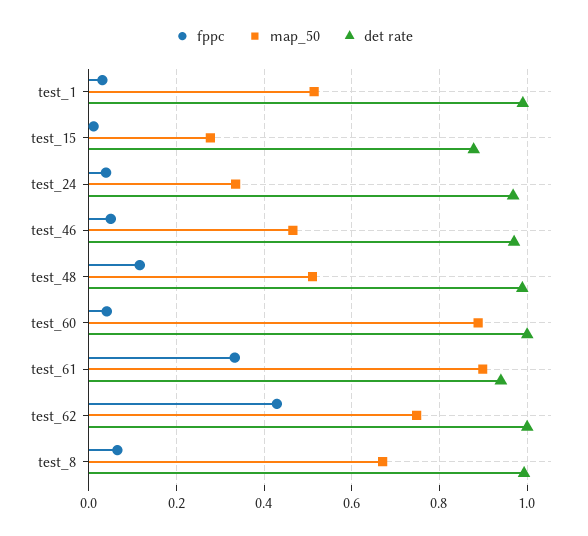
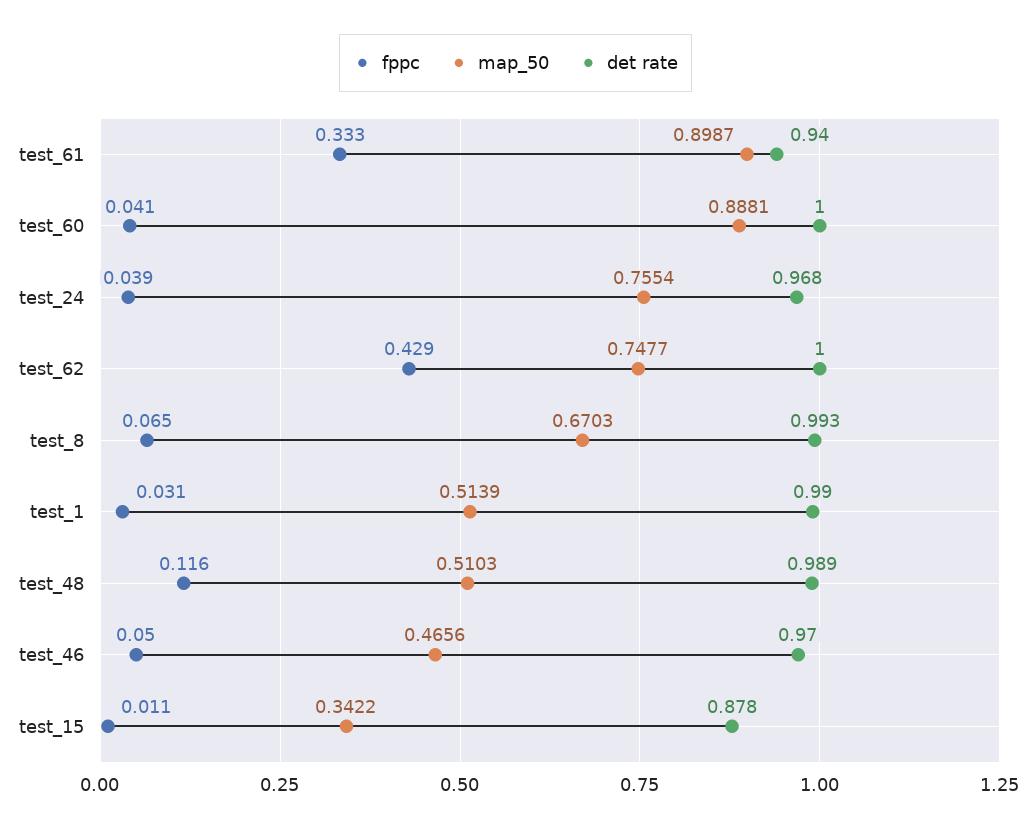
  {
    "fppc": {
      "test_1": 0.031,
      "test_15": 0.011,
      "test_24": 0.039,
      "test_46": 0.05,
      "test_48": 0.116,
      "test_60": 0.041,
      "test_61": 0.333,
      "test_62": 0.429,
      "test_8": 0.065
    },
    "map_50": {
      "test_1": 0.5139,
-     "test_15": 0.28,
+     "test_15": 0.3422,
-     "test_24": 0.34,
+     "test_24": 0.7554,
      "test_46": 0.4656,
      "test_48": 0.5103,
      "test_60": 0.8881,
      "test_61": 0.8987,
      "test_62": 0.7477,
      "test_8": 0.6703
    },
    "det rate": {
      "test_1": 0.99,
      "test_15": 0.878,
      "test_24": 0.968,
      "test_46": 0.97,
      "test_48": 0.989,
      "test_60": 1,
      "test_61": 0.94,
      "test_62": 1,
      "test_8": 0.993
    }
  }

